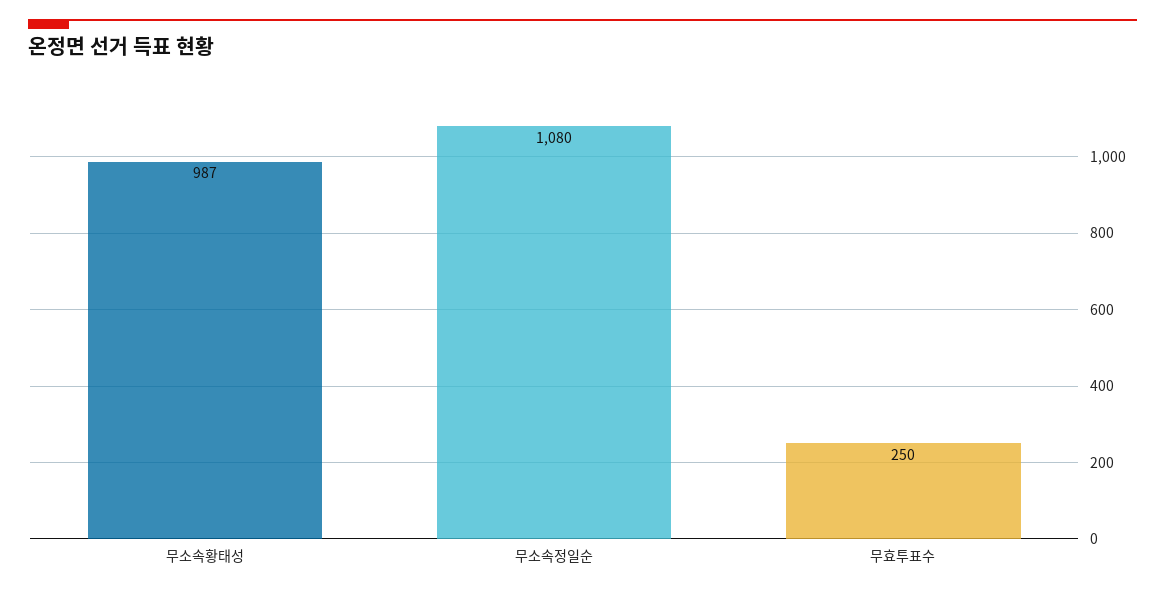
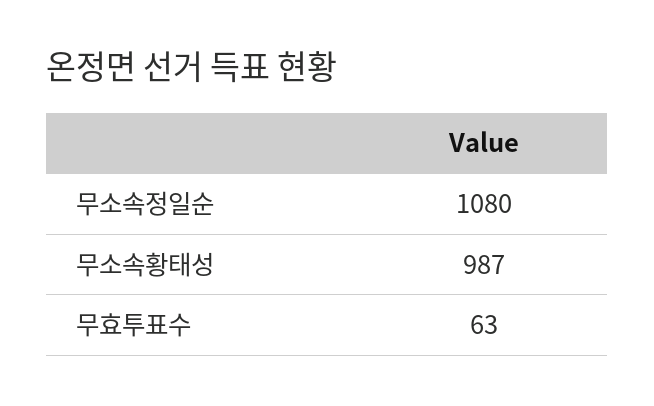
  {
    "무소속황태성": 987,
    "무소속정일순": 1080,
-   "무효투표수": 250
+   "무효투표수": 63
  }

